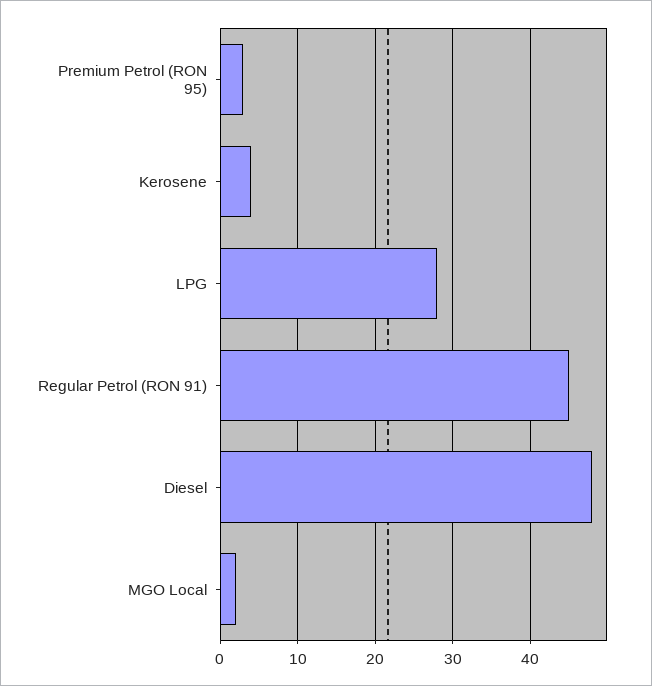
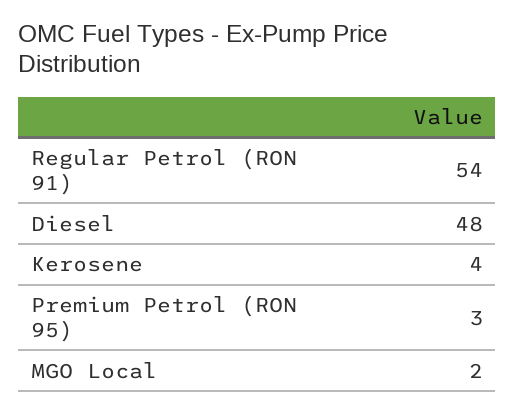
  {
    "Premium Petrol (RON 95)": 3,
    "Kerosene": 4,
-   "LPG": 28,
-   "Regular Petrol (RON 91)": 45,
+   "Regular Petrol (RON 91)": 54,
    "Diesel": 48,
    "MGO Local": 2
  }

